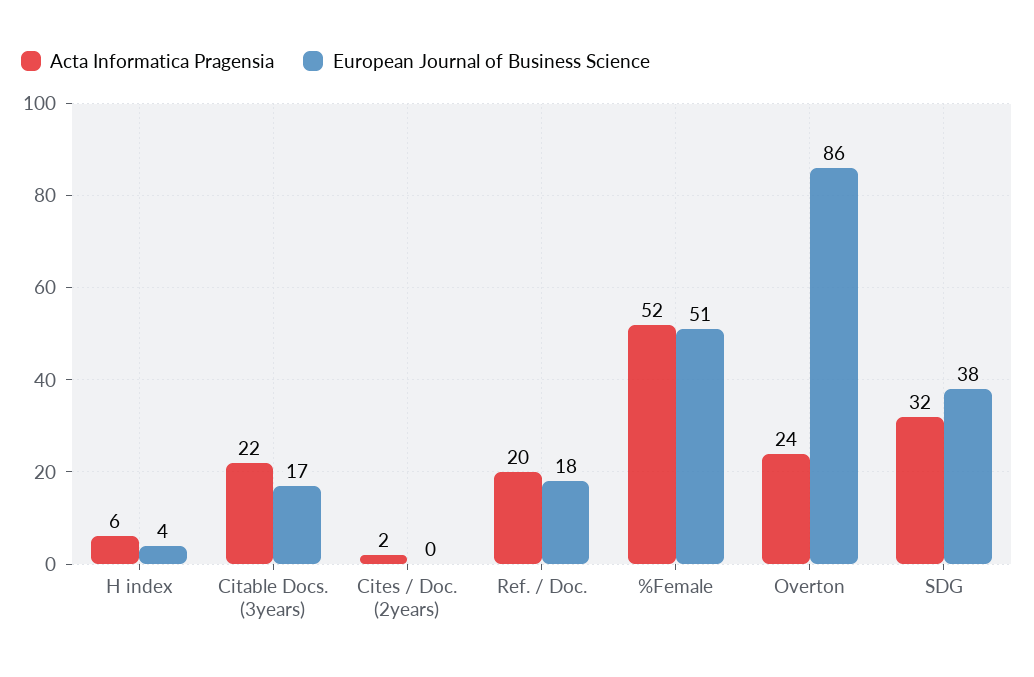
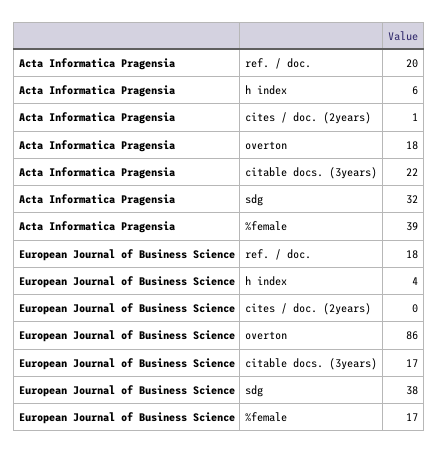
  {
    "Acta Informatica Pragensia": {
      "H index": 6,
      "Citable Docs. (3years)": 22,
-     "Cites / Doc. (2years)": 2,
+     "Cites / Doc. (2years)": 1,
      "Ref. / Doc.": 20,
-     "%Female": 52,
+     "%Female": 39,
-     "Overton": 24,
+     "Overton": 18,
      "SDG": 32
    },
    "European Journal of Business Science": {
      "H index": 4,
      "Citable Docs. (3years)": 17,
      "Cites / Doc. (2years)": 0,
      "Ref. / Doc.": 18,
-     "%Female": 51,
+     "%Female": 17,
      "Overton": 86,
      "SDG": 38
    }
  }

